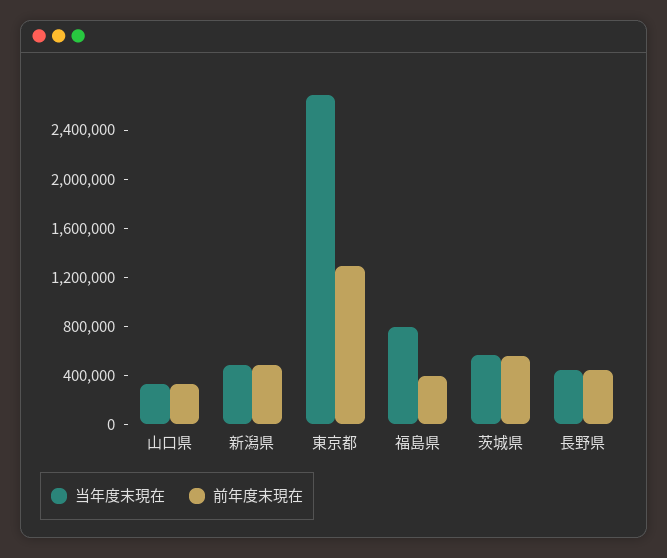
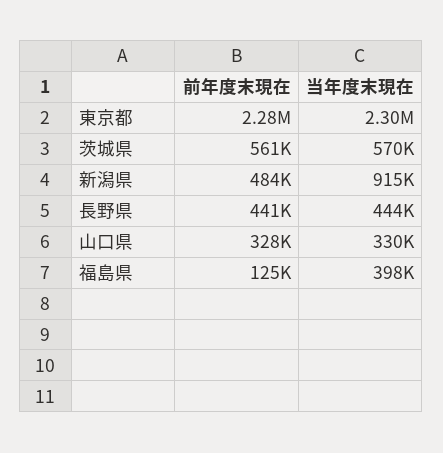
  {
    "当年度末現在": {
      "山口県": 330000,
-     "新潟県": 500000,
+     "新潟県": 915000,
-     "東京都": 2700000,
+     "東京都": 2300000,
-     "福島県": 800000,
+     "福島県": 398000,
      "茨城県": 570000,
      "長野県": 444000
    },
    "前年度末現在": {
      "山口県": 328000,
      "新潟県": 484000,
-     "東京都": 1300000,
+     "東京都": 2280000,
-     "福島県": 400000,
+     "福島県": 125000,
      "茨城県": 561000,
      "長野県": 441000
    }
  }

